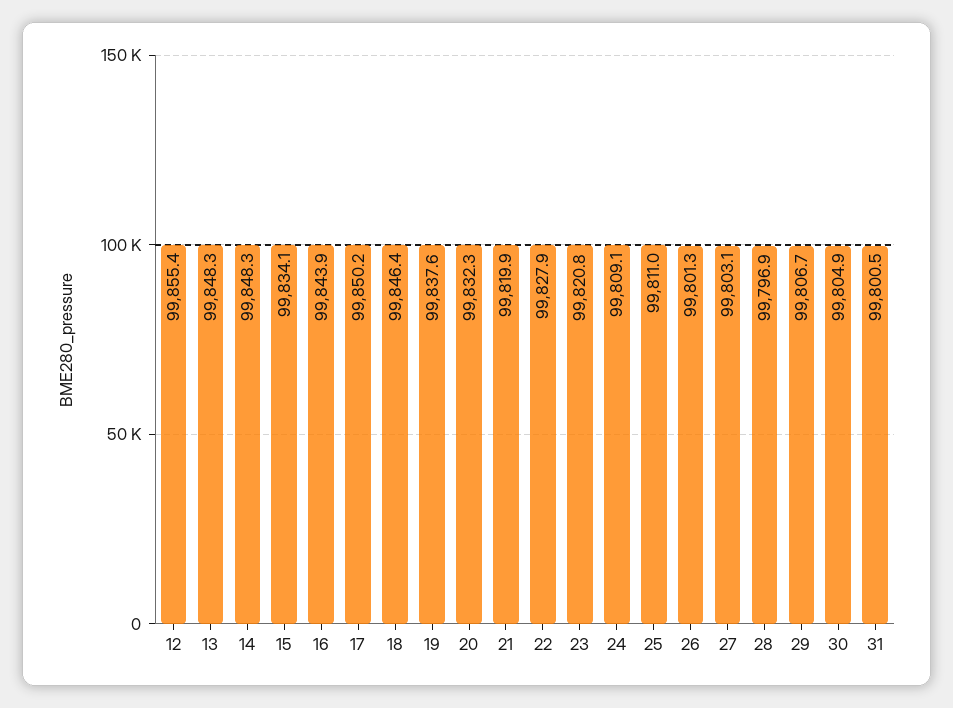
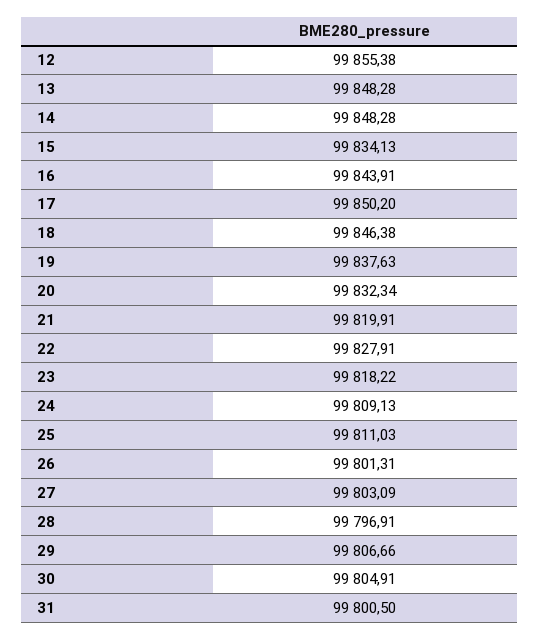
  {
    "12": 99855.38,
    "13": 99848.28,
    "14": 99848.28,
    "15": 99834.13,
    "16": 99843.91,
    "17": 99850.2,
    "18": 99846.38,
    "19": 99837.63,
    "20": 99832.34,
    "21": 99819.91,
    "22": 99827.91,
-   "23": 99820.8,
+   "23": 99818.22,
    "24": 99809.13,
    "25": 99811.03,
    "26": 99801.31,
    "27": 99803.09,
    "28": 99796.91,
    "29": 99806.66,
    "30": 99804.91,
    "31": 99800.5
  }

